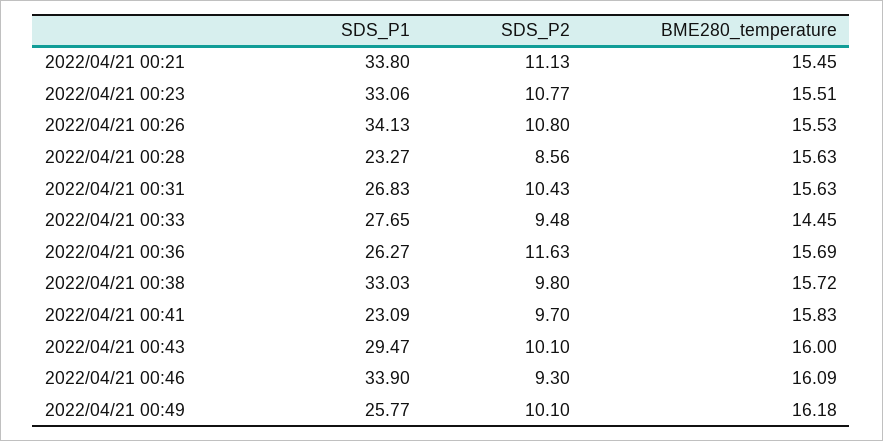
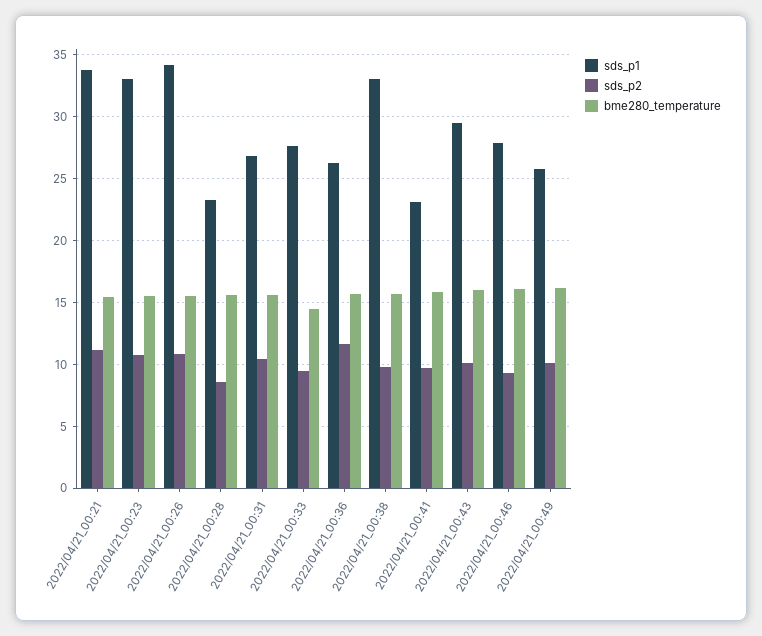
  {
    "SDS_P1": {
      "2022/04/21 00:21": 33.8,
      "2022/04/21 00:23": 33.06,
      "2022/04/21 00:26": 34.13,
      "2022/04/21 00:28": 23.27,
      "2022/04/21 00:31": 26.83,
      "2022/04/21 00:33": 27.65,
      "2022/04/21 00:36": 26.27,
      "2022/04/21 00:38": 33.03,
      "2022/04/21 00:41": 23.09,
      "2022/04/21 00:43": 29.47,
-     "2022/04/21 00:46": 33.9,
+     "2022/04/21 00:46": 28,
      "2022/04/21 00:49": 25.77
    },
    "SDS_P2": {
      "2022/04/21 00:21": 11.13,
      "2022/04/21 00:23": 10.77,
      "2022/04/21 00:26": 10.8,
      "2022/04/21 00:28": 8.56,
      "2022/04/21 00:31": 10.43,
      "2022/04/21 00:33": 9.48,
      "2022/04/21 00:36": 11.63,
      "2022/04/21 00:38": 9.8,
      "2022/04/21 00:41": 9.7,
      "2022/04/21 00:43": 10.1,
      "2022/04/21 00:46": 9.3,
      "2022/04/21 00:49": 10.1
    },
    "BME280_temperature": {
      "2022/04/21 00:21": 15.45,
      "2022/04/21 00:23": 15.51,
      "2022/04/21 00:26": 15.53,
      "2022/04/21 00:28": 15.63,
      "2022/04/21 00:31": 15.63,
      "2022/04/21 00:33": 14.45,
      "2022/04/21 00:36": 15.69,
      "2022/04/21 00:38": 15.72,
      "2022/04/21 00:41": 15.83,
      "2022/04/21 00:43": 16,
      "2022/04/21 00:46": 16.09,
      "2022/04/21 00:49": 16.18
    }
  }

